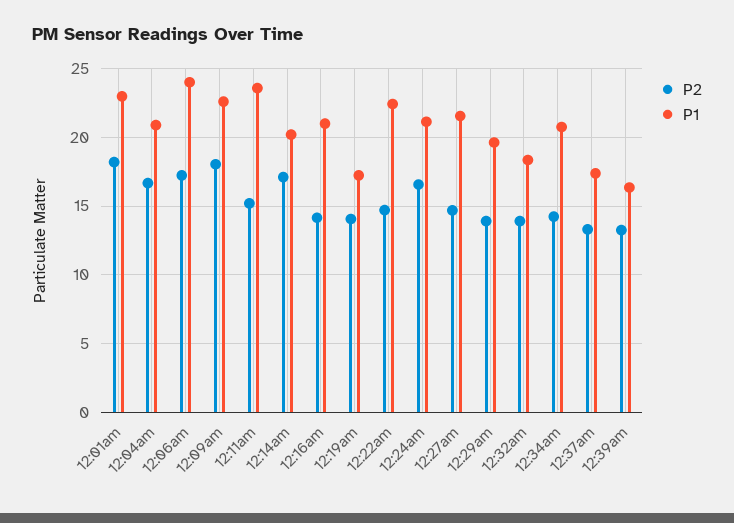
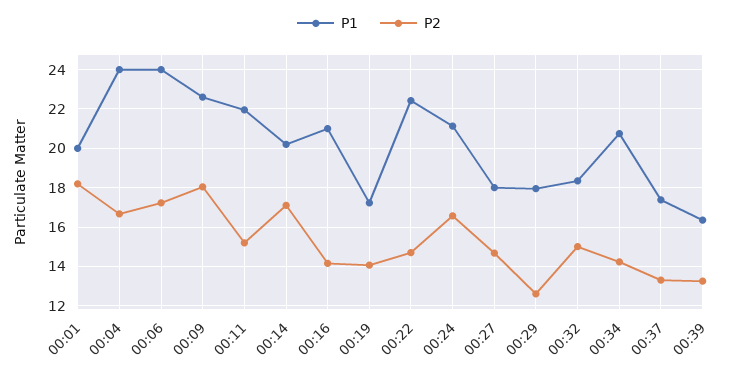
  {
    "P2": {
      "12:01am": 18,
      "12:04am": 16.5,
      "12:06am": 17,
      "12:09am": 18,
      "12:11am": 15,
      "12:14am": 17,
      "12:16am": 14,
      "12:19am": 14,
      "12:22am": 14.5,
      "12:24am": 16.5,
      "12:27am": 14.5,
-     "12:29am": 14,
+     "12:29am": 12.5,
-     "12:32am": 14,
+     "12:32am": 15,
      "12:34am": 14,
      "12:37am": 13.5,
      "12:39am": 13.5
    },
    "P1": {
-     "12:01am": 23,
+     "12:01am": 20,
-     "12:04am": 21,
+     "12:04am": 24,
      "12:06am": 24,
      "12:09am": 22.5,
-     "12:11am": 23.5,
+     "12:11am": 22,
      "12:14am": 20,
      "12:16am": 21,
      "12:19am": 17,
      "12:22am": 22.5,
      "12:24am": 21,
-     "12:27am": 21.5,
+     "12:27am": 18,
-     "12:29am": 19.5,
+     "12:29am": 18,
      "12:32am": 18.5,
      "12:34am": 21,
      "12:37am": 17.5,
      "12:39am": 16.5
    }
  }

